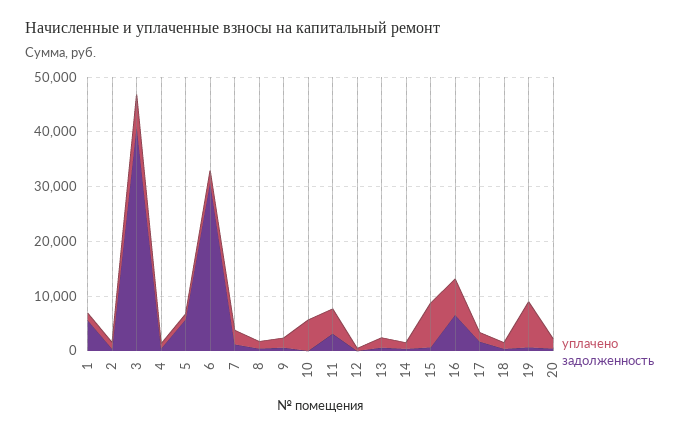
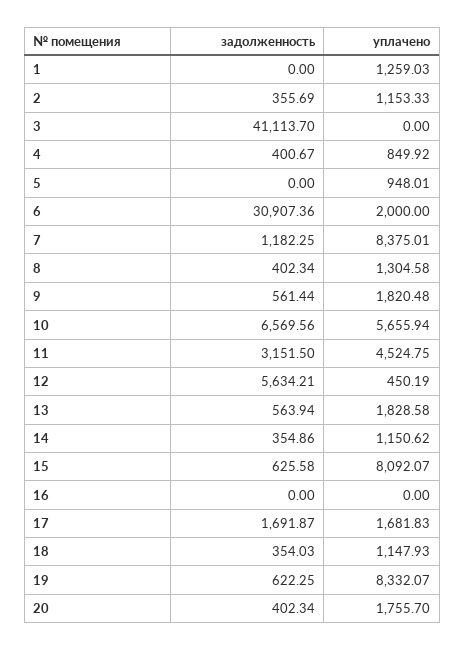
  {
    "уплачено": {
      "1": 1259.03,
      "2": 1153.33,
-     "3": 6000,
+     "3": 0,
      "4": 849.92,
      "5": 948.01,
      "6": 2000,
-     "7": 2000,
+     "7": 8375.01,
      "8": 1304.58,
      "9": 1820.48,
      "10": 5655.94,
      "11": 4524.75,
      "12": 450.19,
      "13": 1828.58,
      "14": 1150.62,
      "15": 8092.07,
-     "16": 6000,
+     "16": 0,
      "17": 1681.83,
      "18": 1147.93,
      "19": 8332.07,
      "20": 1755.7
    },
    "задолженность": {
-     "1": 6000,
+     "1": 0,
      "2": 355.69,
      "3": 41113.7,
      "4": 400.67,
-     "5": 6000,
+     "5": 0,
      "6": 30907.36,
      "7": 1182.25,
      "8": 402.34,
      "9": 561.44,
-     "10": 0,
+     "10": 6569.56,
      "11": 3151.5,
-     "12": 0,
+     "12": 5634.21,
      "13": 563.94,
      "14": 354.86,
      "15": 625.58,
-     "16": 6000,
+     "16": 0,
      "17": 1691.87,
      "18": 354.03,
      "19": 622.25,
      "20": 402.34
    }
  }

